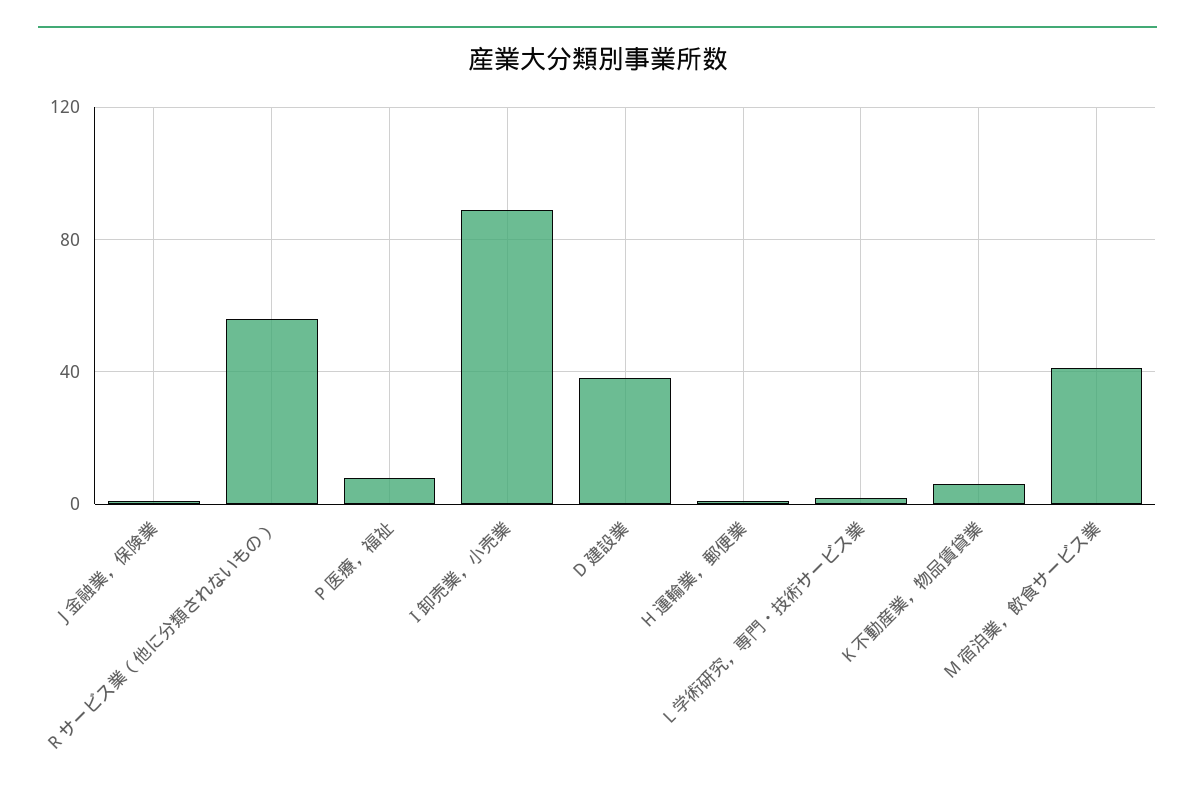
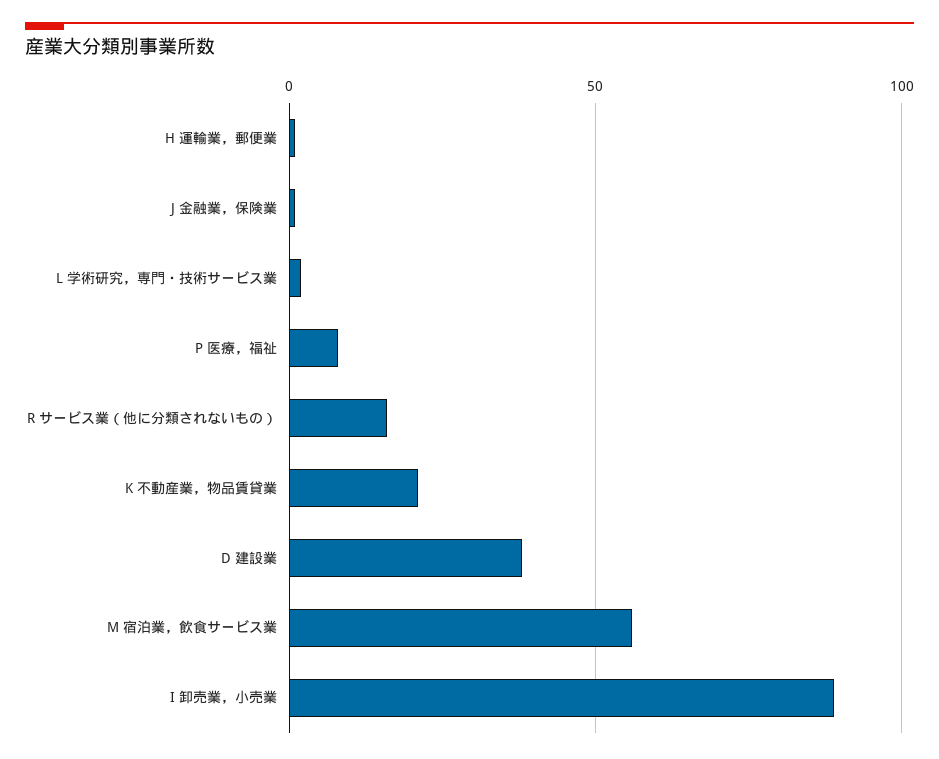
  {
    "J 金融業，保険業": 0,
-   "R サービス業（他に分類されないもの）": 55,
+   "R サービス業（他に分類されないもの）": 15,
    "P 医療，福祉": 10,
    "I 卸売業，小売業": 90,
    "D 建設業": 40,
    "H 運輸業，郵便業": 0,
    "L 学術研究，専門・技術サービス業": 0,
-   "K 不動産業，物品賃貸業": 5,
+   "K 不動産業，物品賃貸業": 20,
-   "M 宿泊業，飲食サービス業": 40
+   "M 宿泊業，飲食サービス業": 55
  }

